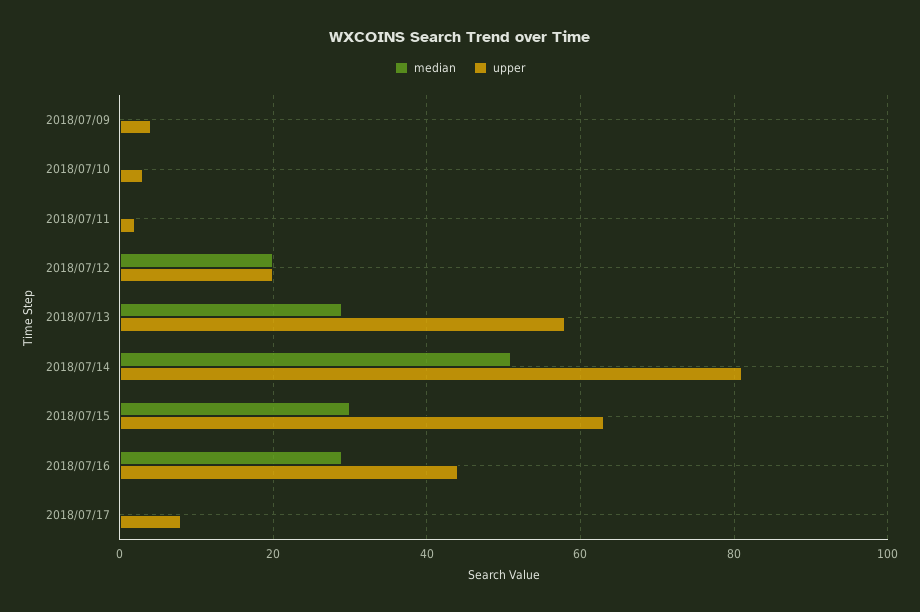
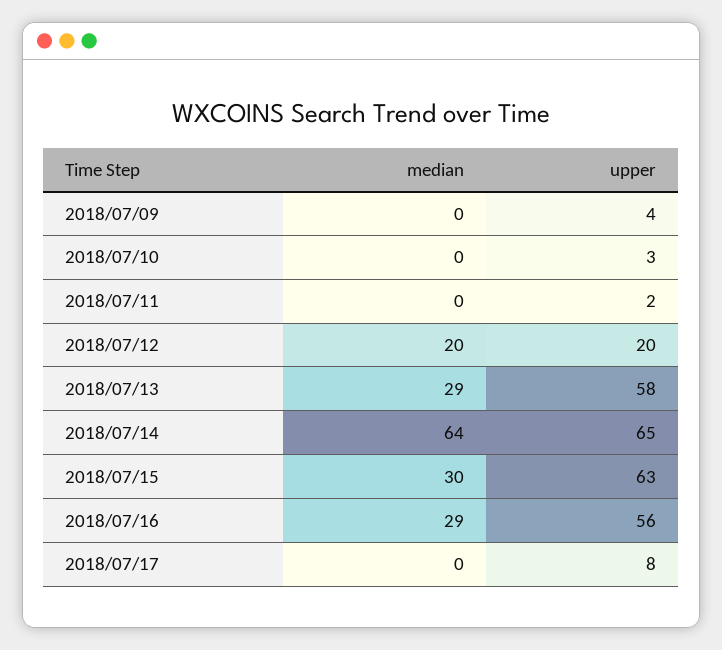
  {
    "median": {
      "2018/07/09": 0,
      "2018/07/10": 0,
      "2018/07/11": 0,
      "2018/07/12": 20,
      "2018/07/13": 29,
-     "2018/07/14": 50,
+     "2018/07/14": 64,
      "2018/07/15": 30,
      "2018/07/16": 29,
      "2018/07/17": 0
    },
    "upper": {
      "2018/07/09": 4,
      "2018/07/10": 3,
      "2018/07/11": 2,
      "2018/07/12": 20,
      "2018/07/13": 58,
-     "2018/07/14": 80,
+     "2018/07/14": 65,
      "2018/07/15": 63,
-     "2018/07/16": 45,
+     "2018/07/16": 56,
      "2018/07/17": 8
    }
  }

